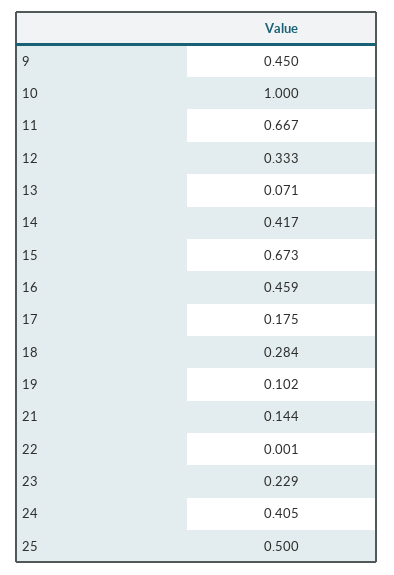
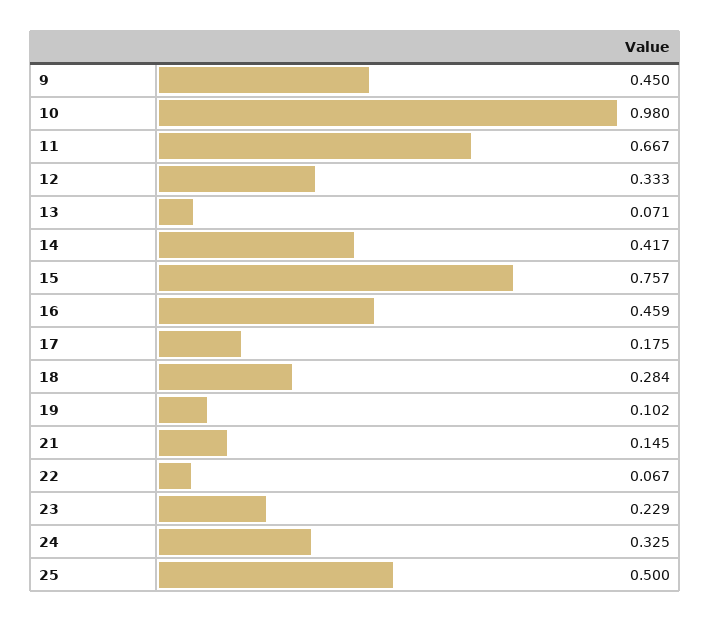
  {
    "9": 0.45,
-   "10": 1,
+   "10": 0.98,
    "11": 0.667,
    "12": 0.333,
    "13": 0.071,
    "14": 0.417,
-   "15": 0.673,
+   "15": 0.757,
    "16": 0.459,
    "17": 0.175,
    "18": 0.284,
    "19": 0.102,
-   "21": 0.144,
+   "21": 0.145,
-   "22": 0.001,
+   "22": 0.067,
    "23": 0.229,
-   "24": 0.405,
+   "24": 0.325,
    "25": 0.5
  }

